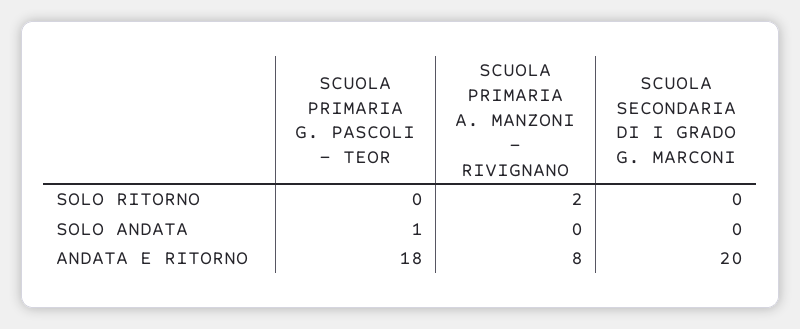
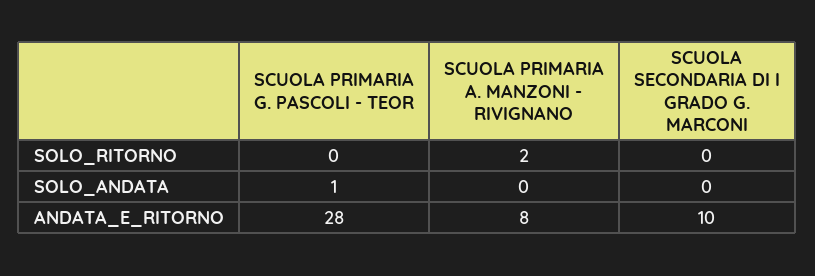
  {
    "SCUOLA PRIMARIA G. PASCOLI - TEOR": {
      "SOLO RITORNO": 0,
      "SOLO ANDATA": 1,
-     "ANDATA E RITORNO": 18
+     "ANDATA E RITORNO": 28
    },
    "SCUOLA PRIMARIA A. MANZONI - RIVIGNANO": {
      "SOLO RITORNO": 2,
      "SOLO ANDATA": 0,
      "ANDATA E RITORNO": 8
    },
    "SCUOLA SECONDARIA DI I GRADO G. MARCONI": {
      "SOLO RITORNO": 0,
      "SOLO ANDATA": 0,
-     "ANDATA E RITORNO": 20
+     "ANDATA E RITORNO": 10
    }
  }

